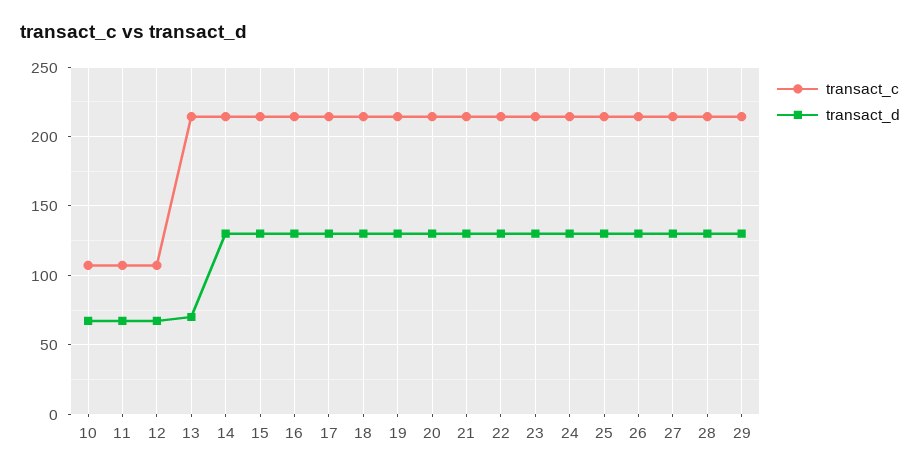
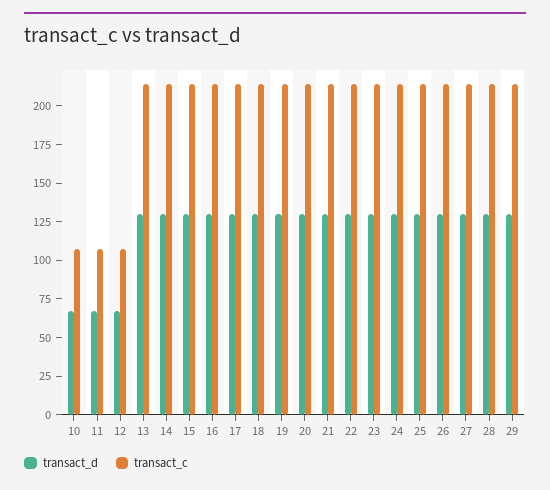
  {
    "transact_c": {
      "10": 105,
      "11": 105,
      "12": 105,
      "13": 215,
      "14": 215,
      "15": 215,
      "16": 215,
      "17": 215,
      "18": 215,
      "19": 215,
      "20": 215,
      "21": 215,
      "22": 215,
      "23": 215,
      "24": 215,
      "25": 215,
      "26": 215,
      "27": 215,
      "28": 215,
      "29": 215
    },
    "transact_d": {
      "10": 65,
      "11": 65,
      "12": 65,
-     "13": 70,
+     "13": 125,
      "14": 130,
      "15": 130,
      "16": 130,
      "17": 130,
      "18": 130,
      "19": 130,
      "20": 130,
      "21": 130,
      "22": 130,
      "23": 130,
      "24": 130,
      "25": 130,
      "26": 130,
      "27": 130,
      "28": 130,
      "29": 130
    }
  }

